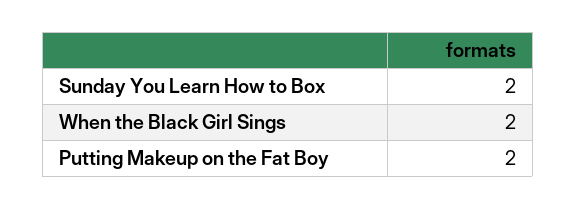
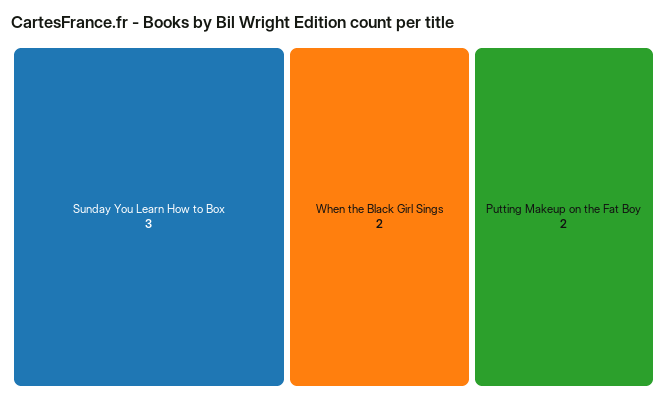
  {
-   "Sunday You Learn How to Box": 2,
+   "Sunday You Learn How to Box": 3,
    "When the Black Girl Sings": 2,
    "Putting Makeup on the Fat Boy": 2
  }

